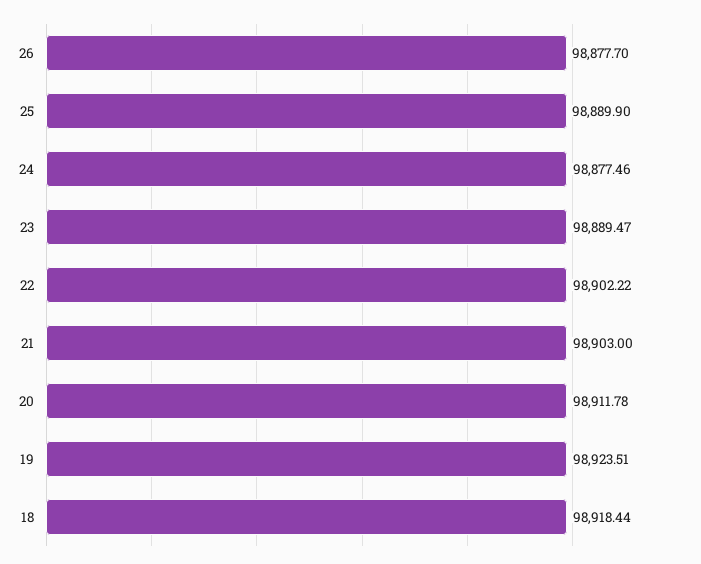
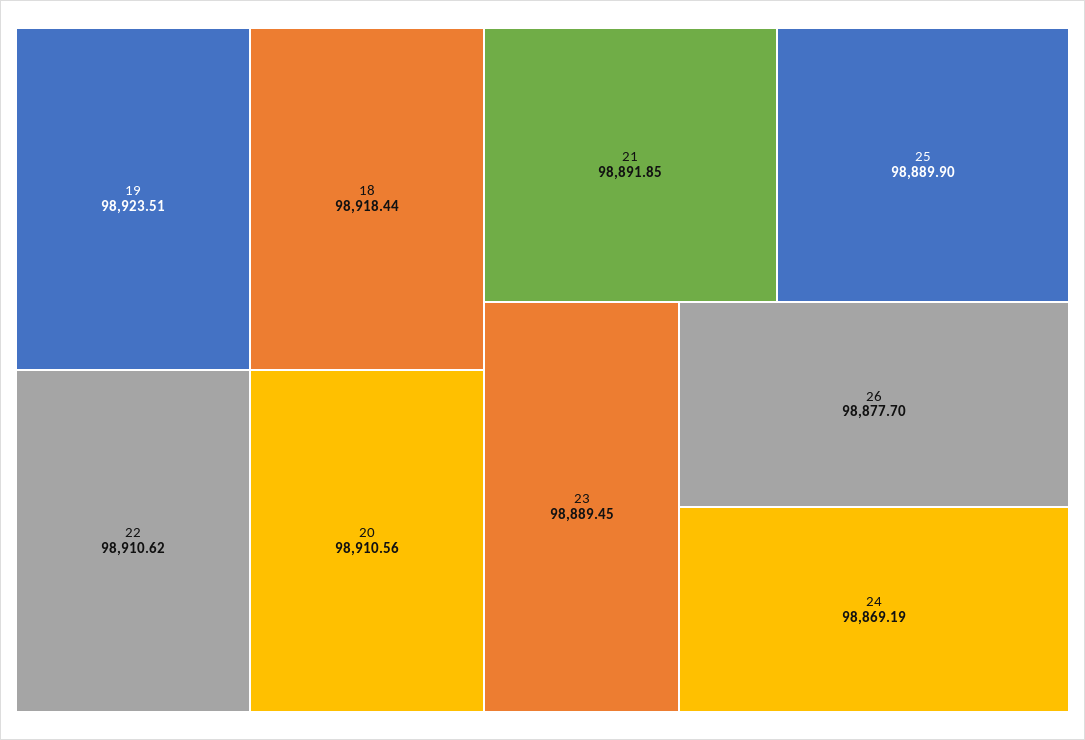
  {
    "26": 98877.7,
    "25": 98889.9,
-   "24": 98877.46,
+   "24": 98869.19,
-   "23": 98889.47,
+   "23": 98889.45,
-   "22": 98902.22,
+   "22": 98910.62,
-   "21": 98903,
+   "21": 98891.85,
-   "20": 98911.78,
+   "20": 98910.56,
    "19": 98923.51,
    "18": 98918.44
  }

